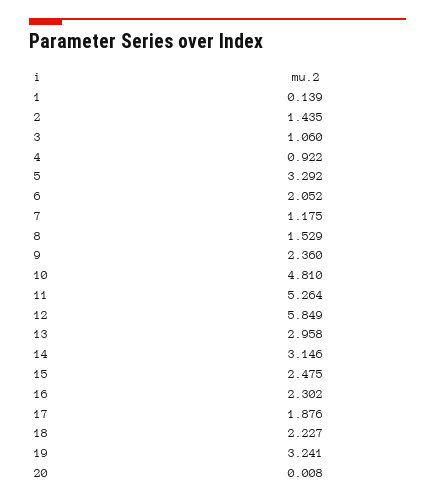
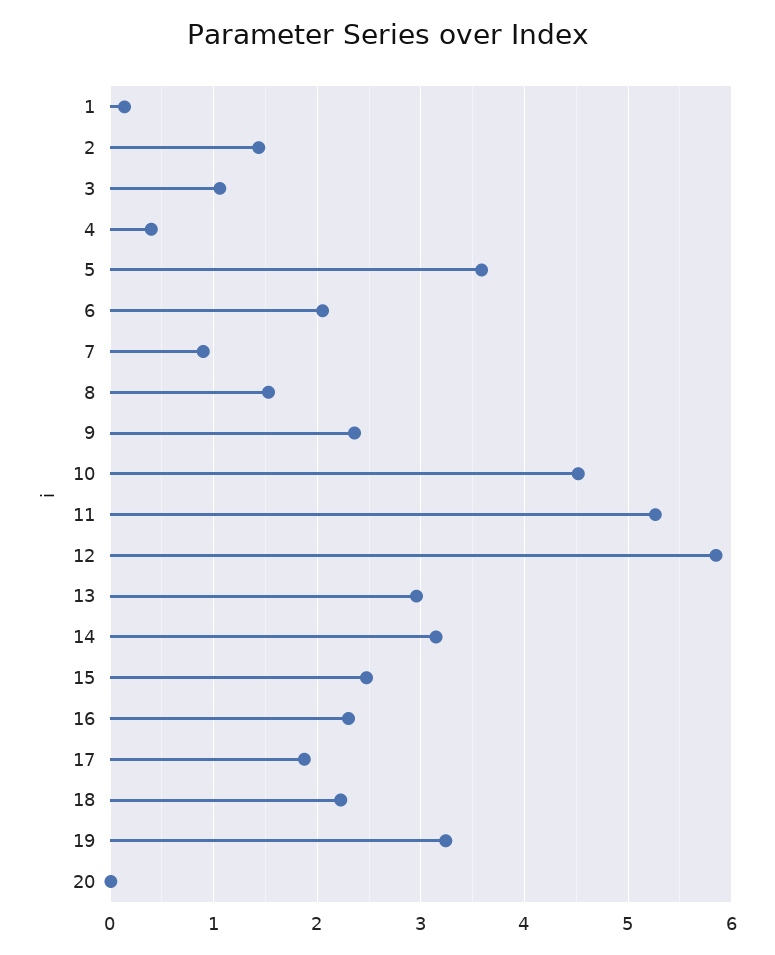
  {
    "1": 0.139,
    "2": 1.435,
    "3": 1.06,
-   "4": 0.922,
+   "4": 0.4,
-   "5": 3.292,
+   "5": 3.6,
    "6": 2.052,
-   "7": 1.175,
+   "7": 0.9,
    "8": 1.529,
    "9": 2.36,
-   "10": 4.81,
+   "10": 4.5,
    "11": 5.264,
    "12": 5.849,
    "13": 2.958,
    "14": 3.146,
    "15": 2.475,
    "16": 2.302,
    "17": 1.876,
    "18": 2.227,
    "19": 3.241,
    "20": 0.008
  }

